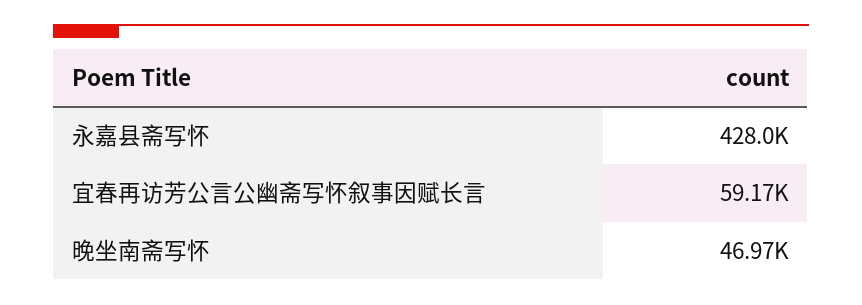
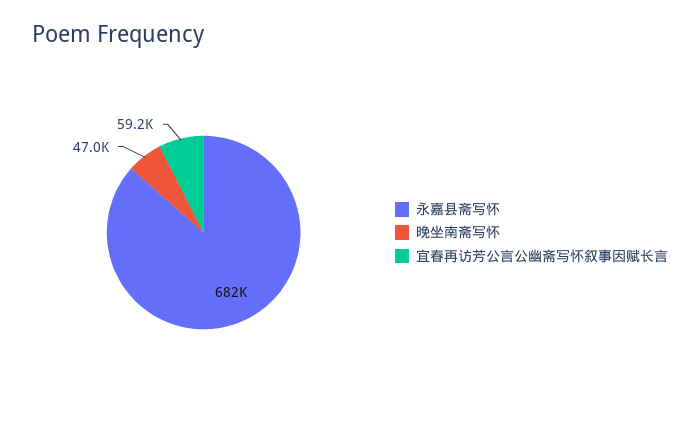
  {
-   "永嘉县斋写怀": 428000,
+   "永嘉县斋写怀": 682000,
    "宜春再访芳公言公幽斋写怀叙事因赋长言": 59170,
    "晚坐南斋写怀": 46970
  }

